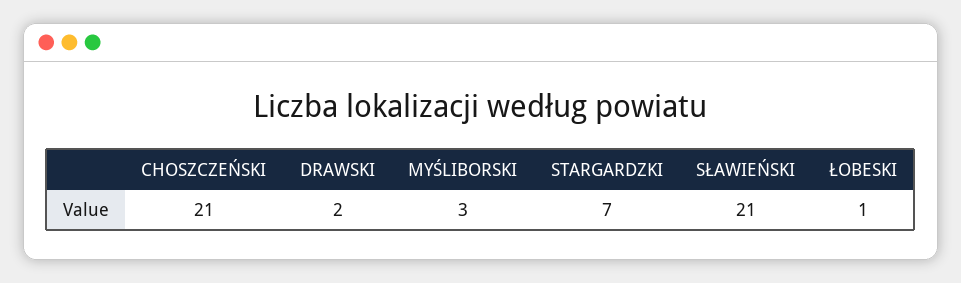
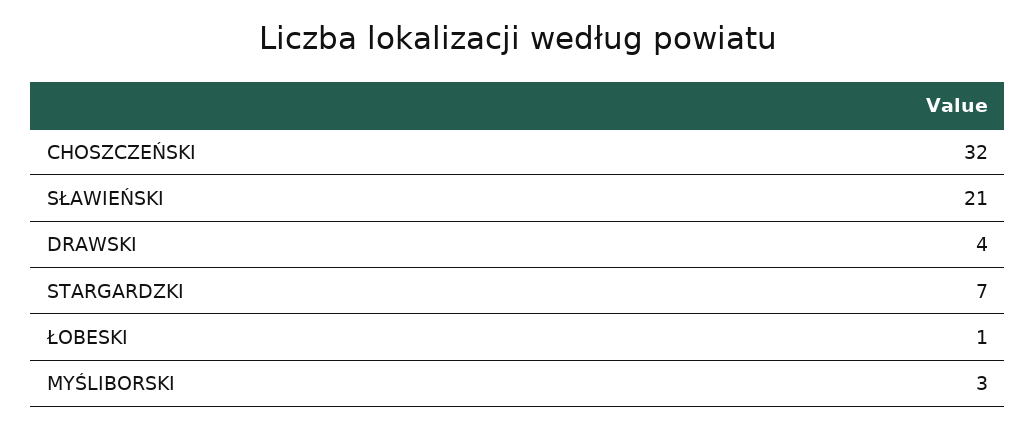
  {
-   "CHOSZCZEŃSKI": 21,
+   "CHOSZCZEŃSKI": 32,
-   "DRAWSKI": 2,
+   "DRAWSKI": 4,
    "MYŚLIBORSKI": 3,
    "STARGARDZKI": 7,
    "SŁAWIEŃSKI": 21,
    "ŁOBESKI": 1
  }

